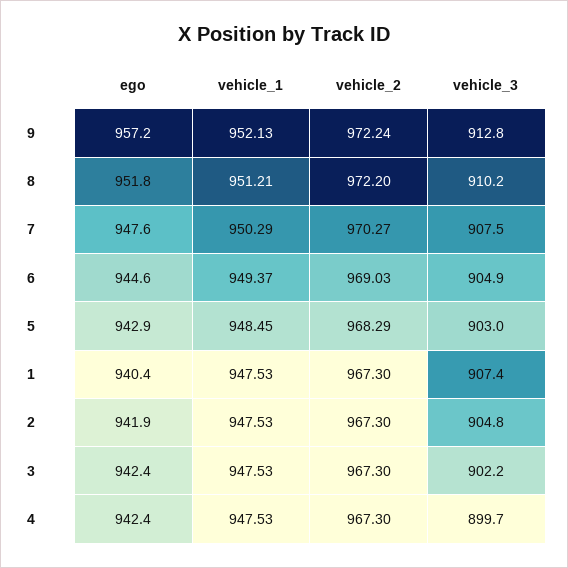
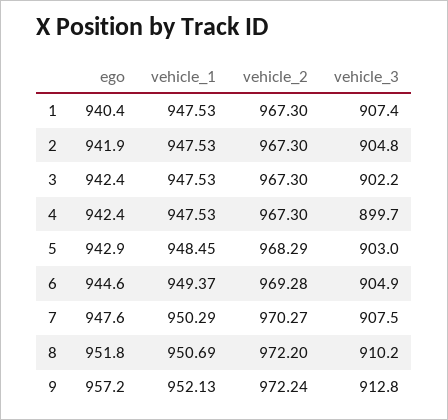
  {
    "ego": {
      "9": 957.2,
      "8": 951.8,
      "7": 947.6,
      "6": 944.6,
      "5": 942.9,
      "1": 940.4,
      "2": 941.9,
      "3": 942.4,
      "4": 942.4
    },
    "vehicle_1": {
      "9": 952.13,
-     "8": 951.21,
+     "8": 950.69,
      "7": 950.29,
      "6": 949.37,
      "5": 948.45,
      "1": 947.53,
      "2": 947.53,
      "3": 947.53,
      "4": 947.53
    },
    "vehicle_2": {
      "9": 972.24,
      "8": 972.2,
      "7": 970.27,
-     "6": 969.03,
+     "6": 969.28,
      "5": 968.29,
      "1": 967.3,
      "2": 967.3,
      "3": 967.3,
      "4": 967.3
    },
    "vehicle_3": {
      "9": 912.8,
      "8": 910.2,
      "7": 907.5,
      "6": 904.9,
      "5": 903,
      "1": 907.4,
      "2": 904.8,
      "3": 902.2,
      "4": 899.7
    }
  }

